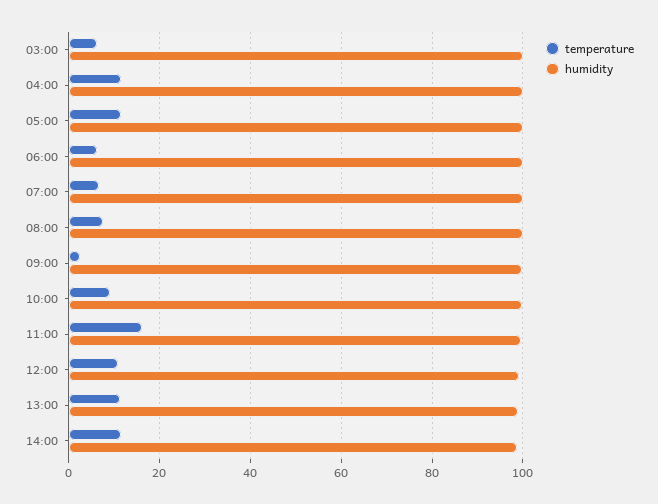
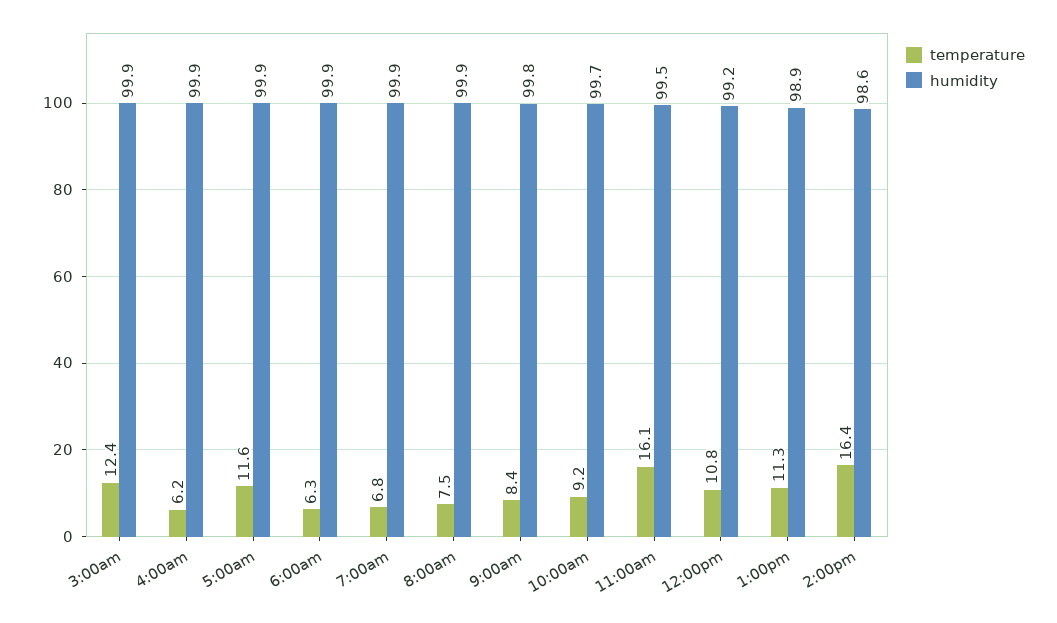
  {
    "temperature": {
-     "03:00": 6,
+     "03:00": 12.4,
-     "04:00": 12,
+     "04:00": 6.2,
      "05:00": 11.6,
      "06:00": 6.3,
      "07:00": 6.8,
      "08:00": 7.5,
-     "09:00": 2,
+     "09:00": 8.4,
      "10:00": 9.2,
      "11:00": 16.1,
      "12:00": 10.8,
      "13:00": 11.3,
-     "14:00": 12
+     "14:00": 16.4
    },
    "humidity": {
      "03:00": 99.9,
      "04:00": 99.9,
      "05:00": 99.9,
      "06:00": 99.9,
      "07:00": 99.9,
      "08:00": 99.9,
      "09:00": 99.8,
      "10:00": 99.7,
      "11:00": 99.5,
      "12:00": 99.2,
      "13:00": 98.9,
      "14:00": 98.6
    }
  }

